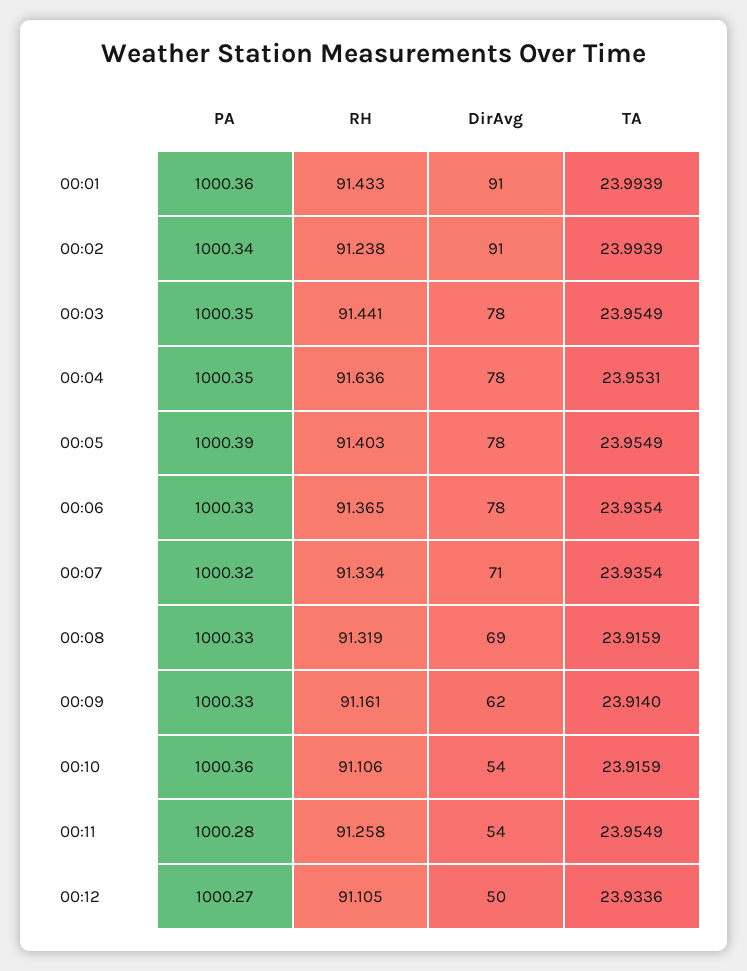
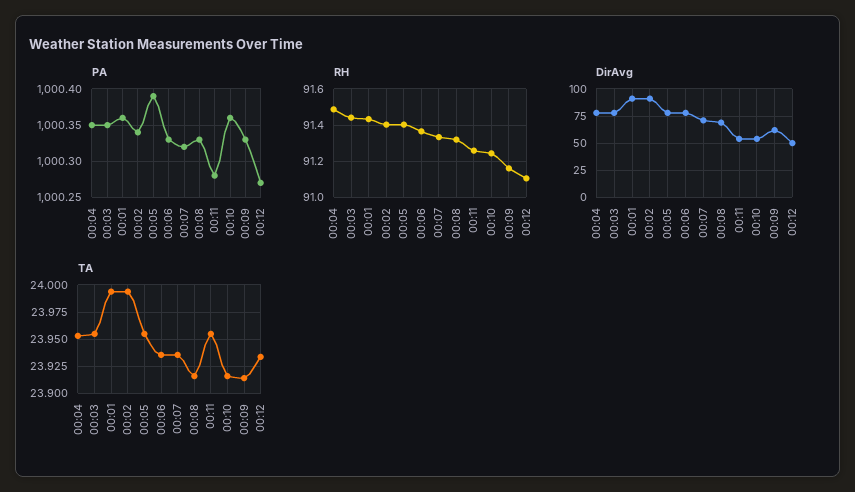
  {
    "PA": {
      "00:01": 1000.36,
      "00:02": 1000.34,
      "00:03": 1000.35,
      "00:04": 1000.35,
      "00:05": 1000.39,
      "00:06": 1000.33,
      "00:07": 1000.32,
      "00:08": 1000.33,
      "00:09": 1000.33,
      "00:10": 1000.36,
      "00:11": 1000.28,
      "00:12": 1000.27
    },
    "RH": {
      "00:01": 91.433,
-     "00:02": 91.238,
+     "00:02": 91.4,
      "00:03": 91.441,
-     "00:04": 91.636,
+     "00:04": 91.5,
      "00:05": 91.403,
      "00:06": 91.365,
      "00:07": 91.334,
      "00:08": 91.319,
      "00:09": 91.161,
-     "00:10": 91.106,
+     "00:10": 91.25,
      "00:11": 91.258,
      "00:12": 91.105
    },
    "DirAvg": {
      "00:01": 91,
      "00:02": 91,
      "00:03": 78,
      "00:04": 78,
      "00:05": 78,
      "00:06": 78,
      "00:07": 71,
      "00:08": 69,
      "00:09": 62,
      "00:10": 54,
      "00:11": 54,
      "00:12": 50
    },
    "TA": {
      "00:01": 23.9939,
      "00:02": 23.9939,
      "00:03": 23.9549,
      "00:04": 23.9531,
      "00:05": 23.9549,
      "00:06": 23.9354,
      "00:07": 23.9354,
      "00:08": 23.9159,
      "00:09": 23.914,
      "00:10": 23.9159,
      "00:11": 23.9549,
      "00:12": 23.9336
    }
  }

